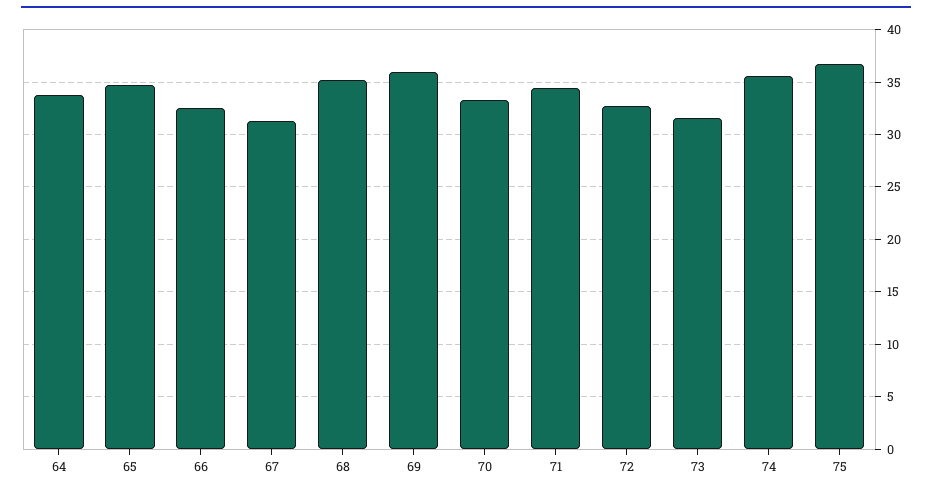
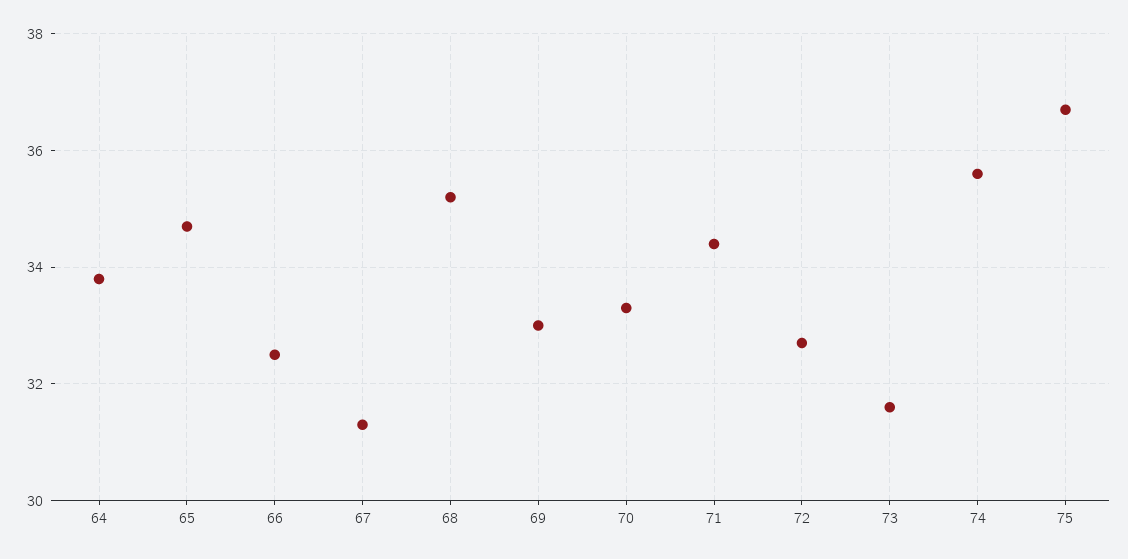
  {
    "64": 34,
    "65": 34.5,
    "66": 32.5,
    "67": 31.5,
    "68": 35,
-   "69": 36,
+   "69": 33,
    "70": 33.5,
    "71": 34.5,
    "72": 32.5,
    "73": 31.5,
    "74": 35.5,
    "75": 36.5
  }

